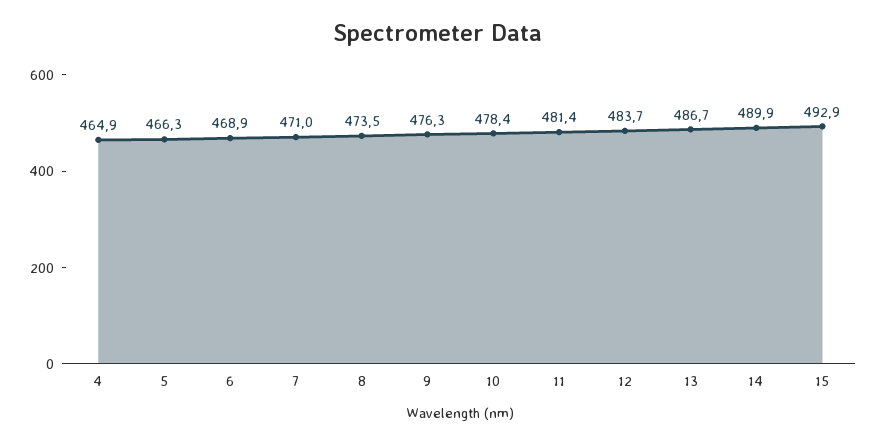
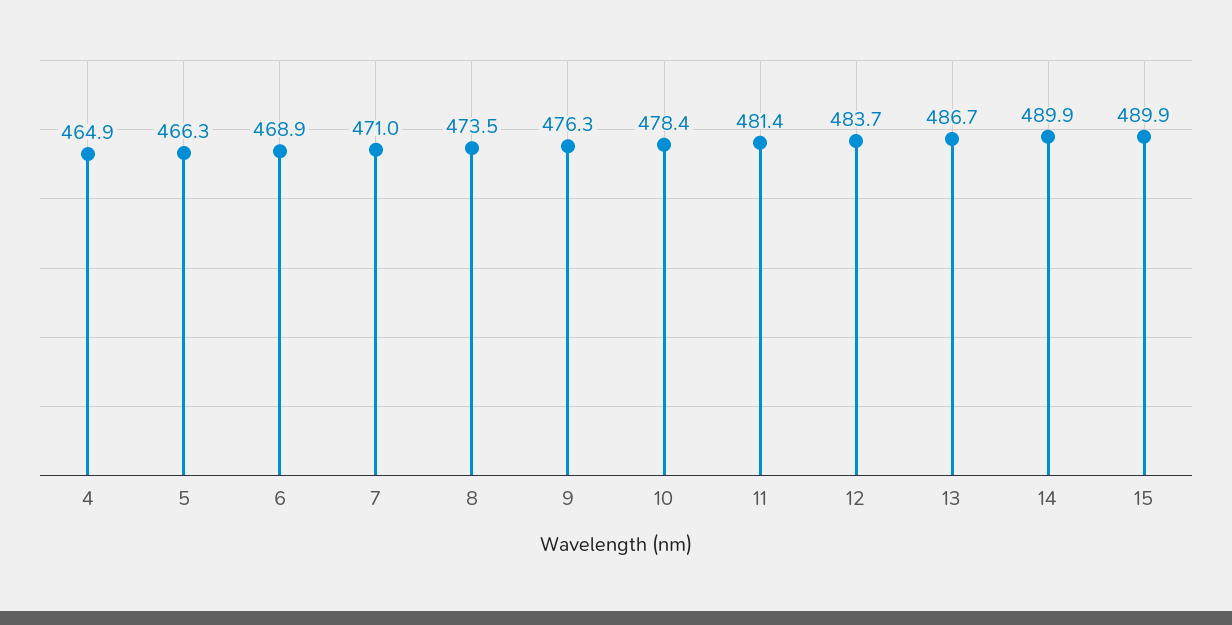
  {
    "4": 464.9,
    "5": 466.3,
    "6": 468.9,
    "7": 471,
    "8": 473.5,
    "9": 476.3,
    "10": 478.4,
    "11": 481.4,
    "12": 483.7,
    "13": 486.7,
    "14": 489.9,
-   "15": 492.9
+   "15": 489.9
  }

